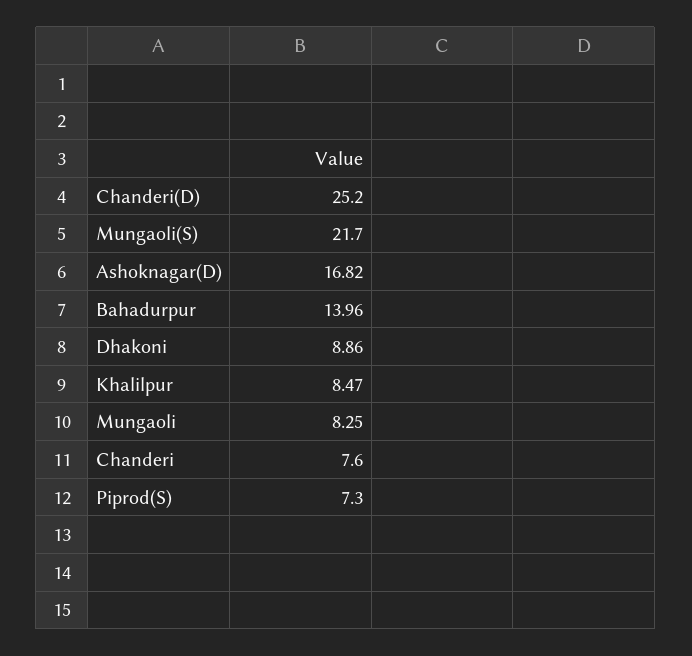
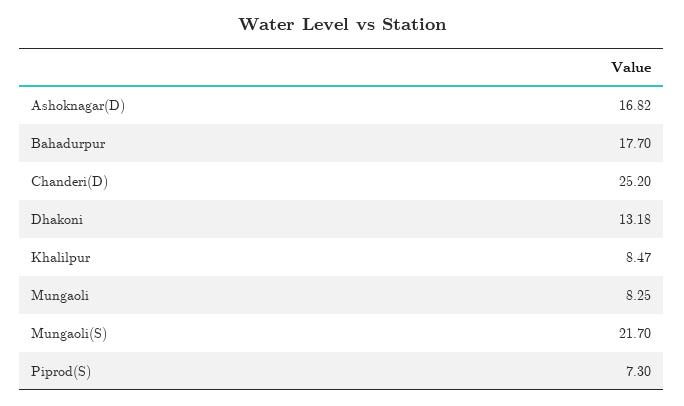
  {
    "Chanderi(D)": 25.2,
    "Mungaoli(S)": 21.7,
    "Ashoknagar(D)": 16.82,
-   "Bahadurpur": 13.96,
+   "Bahadurpur": 17.7,
-   "Dhakoni": 8.86,
+   "Dhakoni": 13.18,
    "Khalilpur": 8.47,
    "Mungaoli": 8.25,
-   "Chanderi": 7.6,
    "Piprod(S)": 7.3
  }

